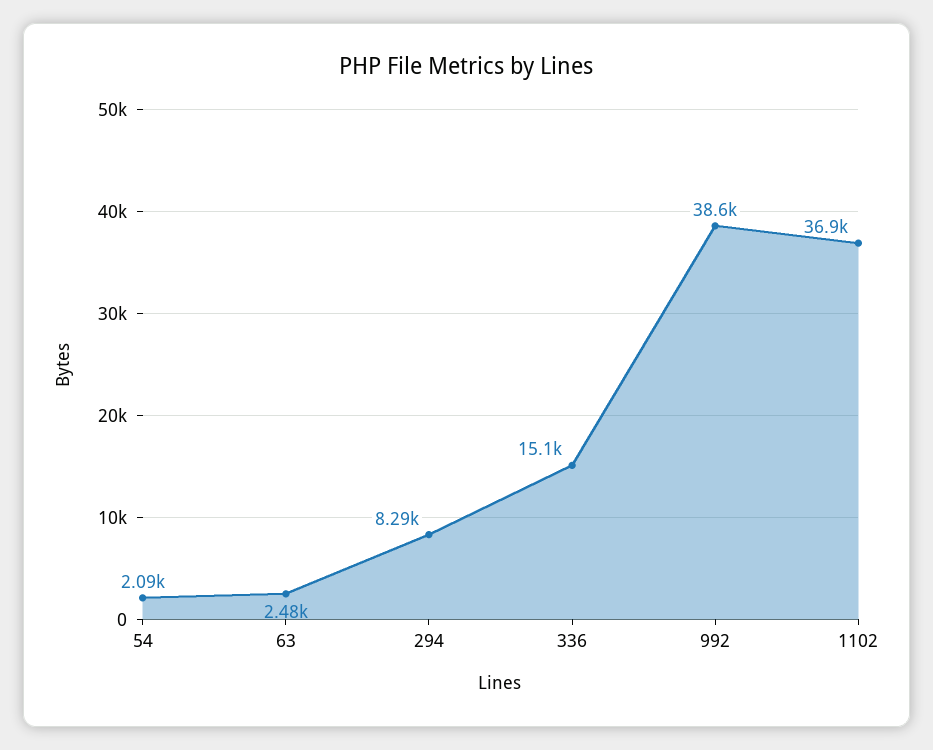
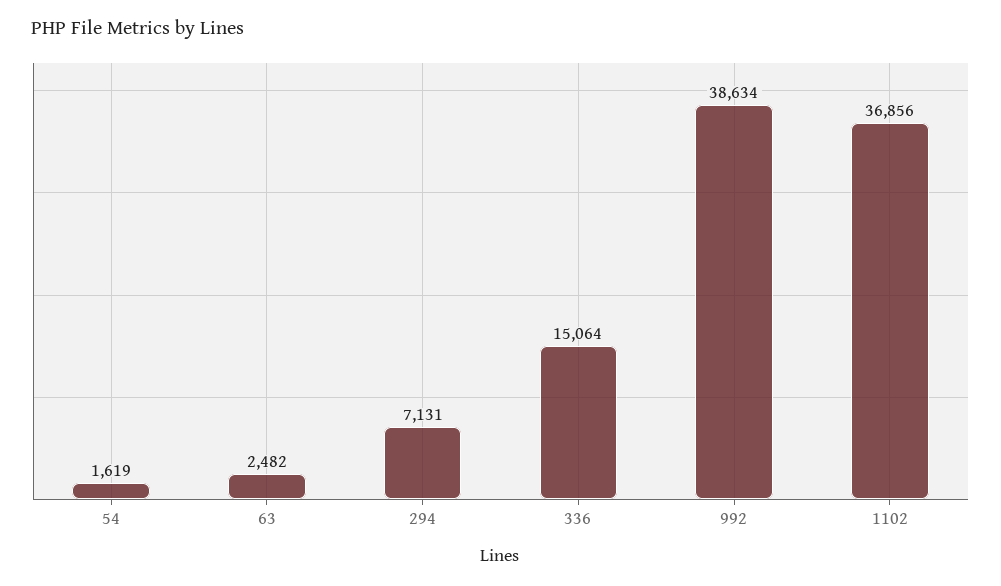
  {
-   "54": 2090,
+   "54": 1619,
    "63": 2482,
-   "294": 8290,
+   "294": 7131,
    "336": 15064,
    "992": 38634,
    "1102": 36856
  }

